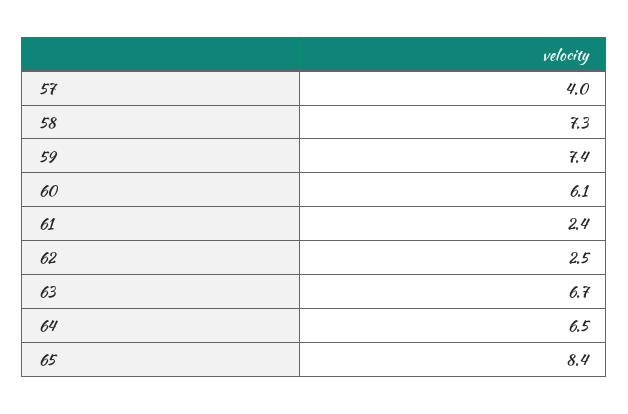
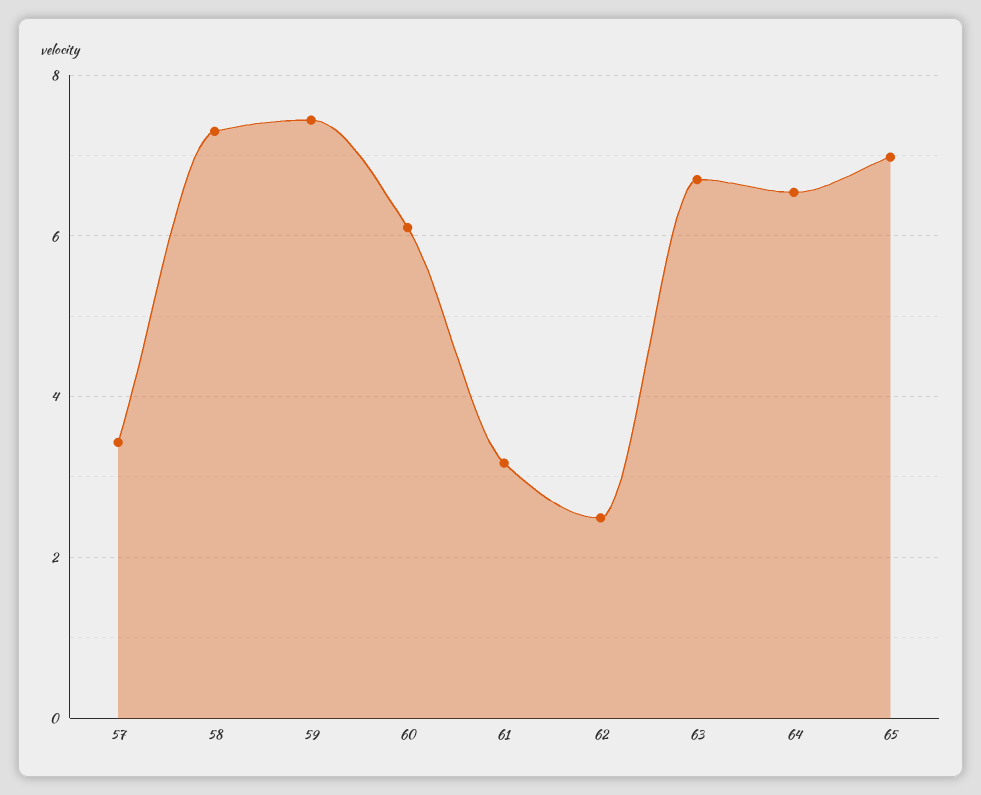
  {
-   "57": 4,
+   "57": 3.4,
    "58": 7.3,
    "59": 7.4,
    "60": 6.1,
-   "61": 2.4,
+   "61": 3.2,
    "62": 2.5,
    "63": 6.7,
    "64": 6.5,
-   "65": 8.4
+   "65": 7
  }

